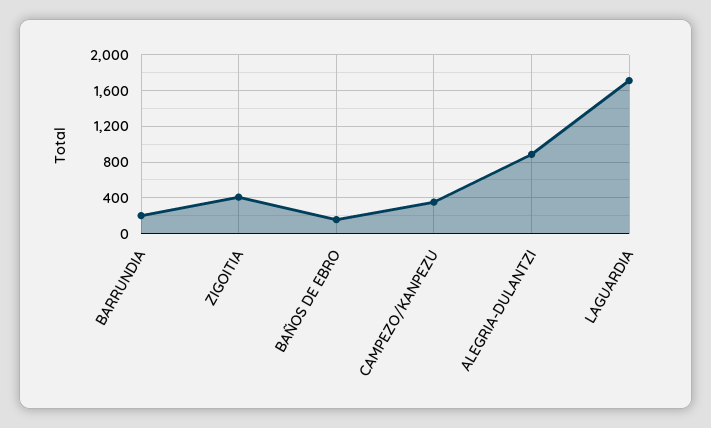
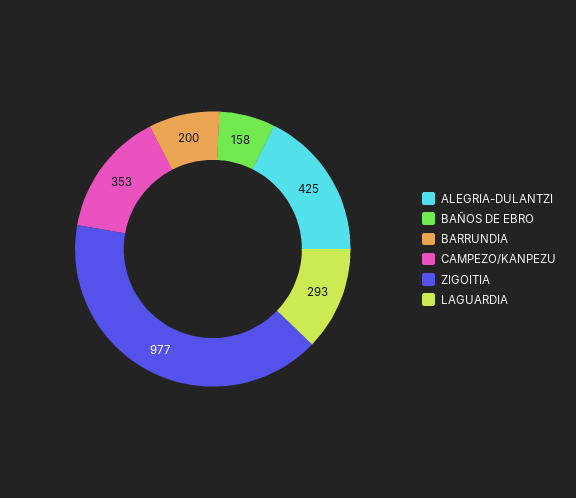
  {
    "BARRUNDIA": 200,
-   "ZIGOITIA": 400,
+   "ZIGOITIA": 977,
    "BAÑOS DE EBRO": 158,
    "CAMPEZO/KANPEZU": 353,
-   "ALEGRIA-DULANTZI": 900,
+   "ALEGRIA-DULANTZI": 425,
-   "LAGUARDIA": 1700
+   "LAGUARDIA": 293
  }

